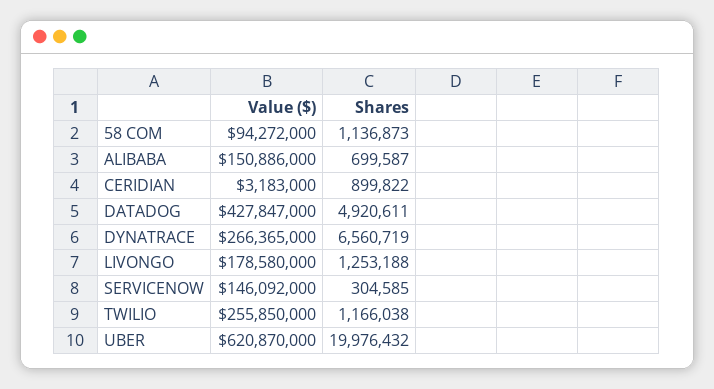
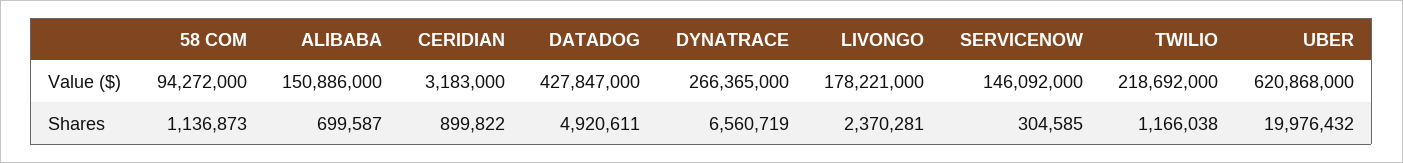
  {
    "Value ($)": {
      "58 COM": 94272000,
      "ALIBABA": 150886000,
      "CERIDIAN": 3183000,
      "DATADOG": 427847000,
      "DYNATRACE": 266365000,
-     "LIVONGO": 178580000,
+     "LIVONGO": 178221000,
      "SERVICENOW": 146092000,
-     "TWILIO": 255850000,
+     "TWILIO": 218692000,
-     "UBER": 620870000
+     "UBER": 620868000
    },
    "Shares": {
      "58 COM": 1136873,
      "ALIBABA": 699587,
      "CERIDIAN": 899822,
      "DATADOG": 4920611,
      "DYNATRACE": 6560719,
-     "LIVONGO": 1253188,
+     "LIVONGO": 2370281,
      "SERVICENOW": 304585,
      "TWILIO": 1166038,
      "UBER": 19976432
    }
  }

